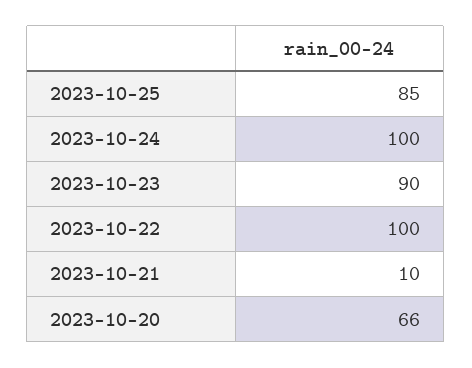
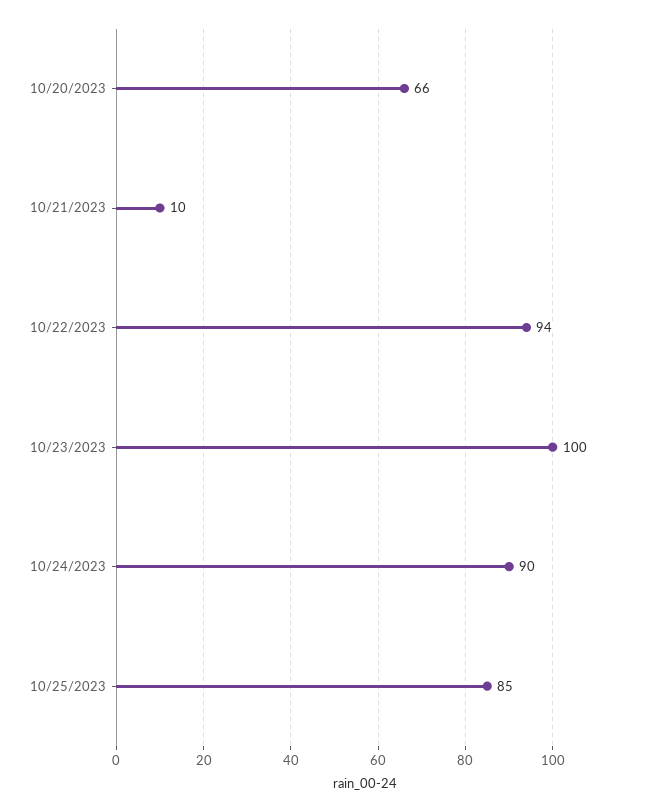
  {
    "2023-10-25": 85,
-   "2023-10-24": 100,
+   "2023-10-24": 90,
-   "2023-10-23": 90,
+   "2023-10-23": 100,
-   "2023-10-22": 100,
+   "2023-10-22": 94,
    "2023-10-21": 10,
    "2023-10-20": 66
  }

